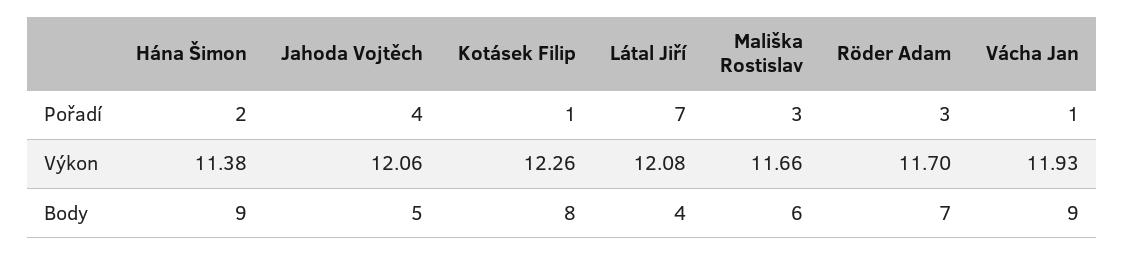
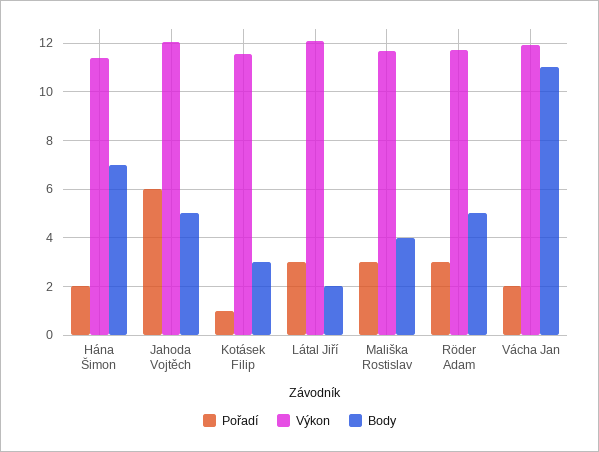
  {
    "Pořadí": {
      "Hána Šimon": 2,
-     "Jahoda Vojtěch": 4,
+     "Jahoda Vojtěch": 6,
      "Kotásek Filip": 1,
-     "Látal Jiří": 7,
+     "Látal Jiří": 3,
      "Mališka Rostislav": 3,
      "Röder Adam": 3,
-     "Vácha Jan": 1
+     "Vácha Jan": 2
    },
    "Výkon": {
      "Hána Šimon": 11.38,
      "Jahoda Vojtěch": 12.06,
-     "Kotásek Filip": 12.26,
+     "Kotásek Filip": 11.5,
      "Látal Jiří": 12.08,
      "Mališka Rostislav": 11.66,
      "Röder Adam": 11.7,
      "Vácha Jan": 11.93
    },
    "Body": {
-     "Hána Šimon": 9,
+     "Hána Šimon": 7,
      "Jahoda Vojtěch": 5,
-     "Kotásek Filip": 8,
+     "Kotásek Filip": 3,
-     "Látal Jiří": 4,
+     "Látal Jiří": 2,
-     "Mališka Rostislav": 6,
+     "Mališka Rostislav": 4,
-     "Röder Adam": 7,
+     "Röder Adam": 5,
-     "Vácha Jan": 9
+     "Vácha Jan": 11
    }
  }

